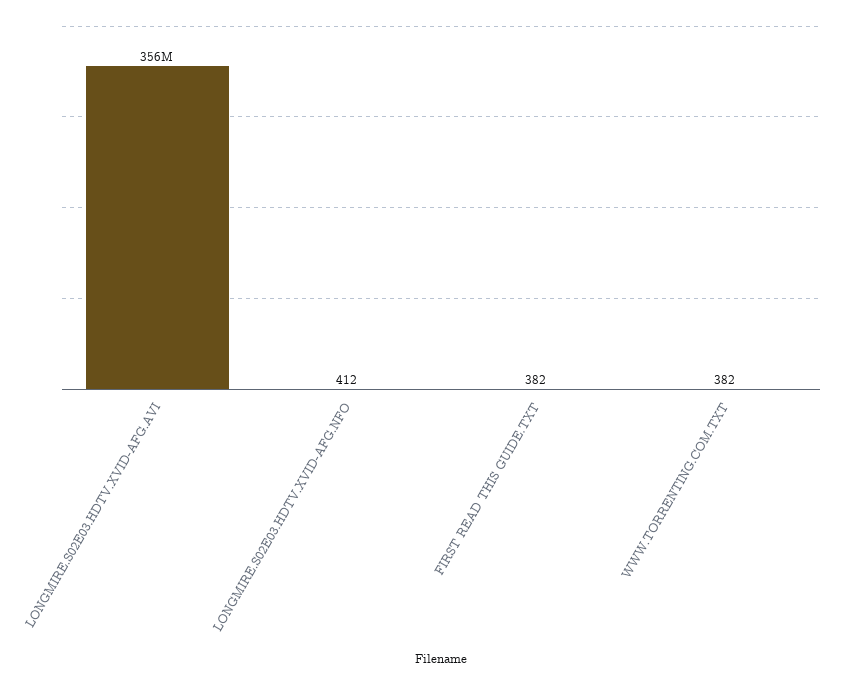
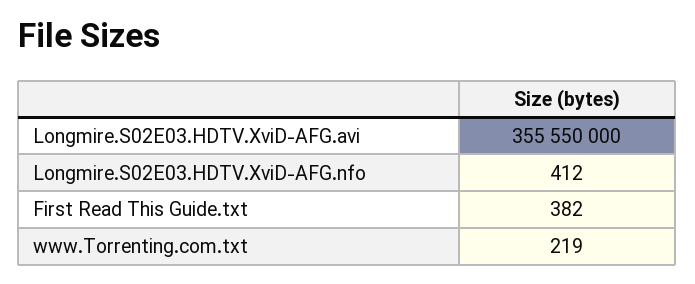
  {
    "LONGMIRE.S02E03.HDTV.XVID-AFG.AVI": 355550000,
    "LONGMIRE.S02E03.HDTV.XVID-AFG.NFO": 412,
    "FIRST READ THIS GUIDE.TXT": 382,
-   "WWW.TORRENTING.COM.TXT": 382
+   "WWW.TORRENTING.COM.TXT": 219
  }

